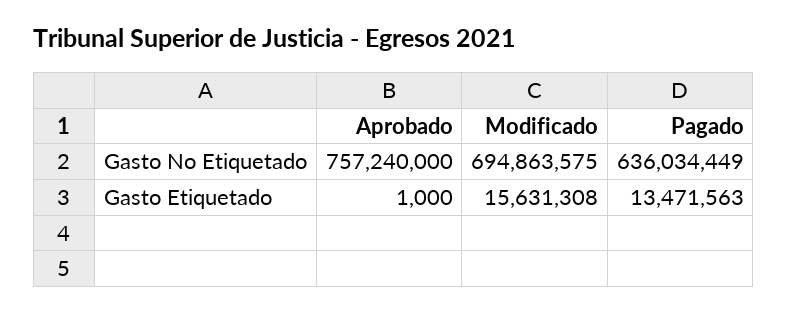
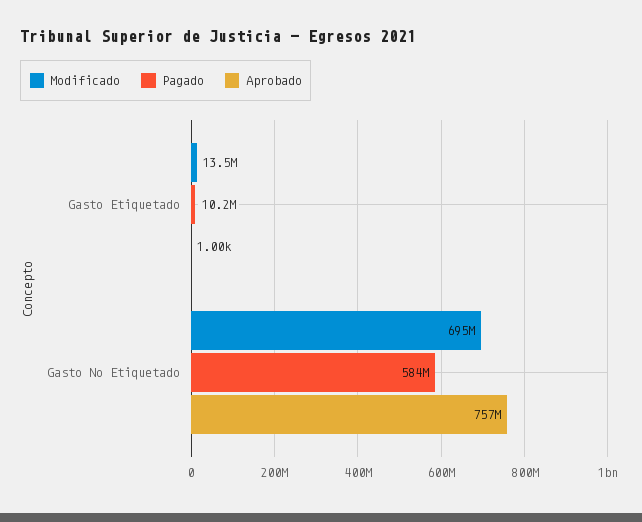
  {
    "Aprobado": {
      "Gasto No Etiquetado": 757240000,
      "Gasto Etiquetado": 1000
    },
    "Modificado": {
      "Gasto No Etiquetado": 694863575,
-     "Gasto Etiquetado": 15631308
+     "Gasto Etiquetado": 13500000
    },
    "Pagado": {
-     "Gasto No Etiquetado": 636034449,
+     "Gasto No Etiquetado": 584000000,
-     "Gasto Etiquetado": 13471563
+     "Gasto Etiquetado": 10200000
    }
  }

